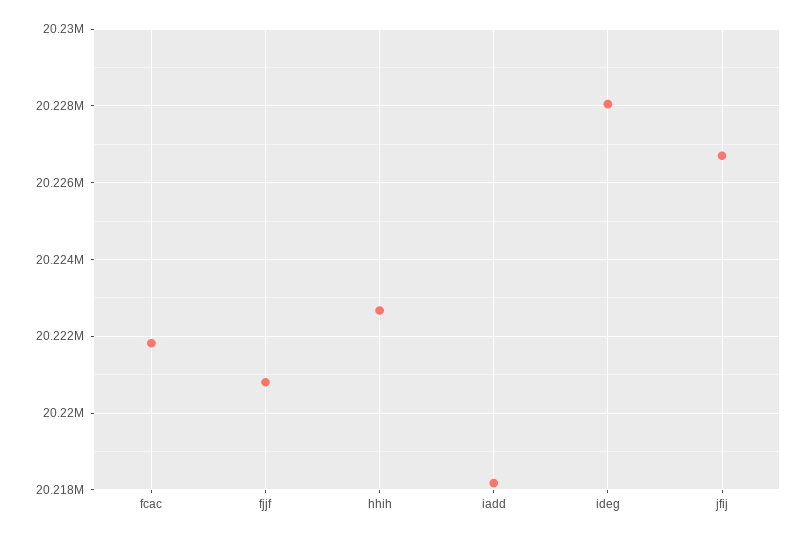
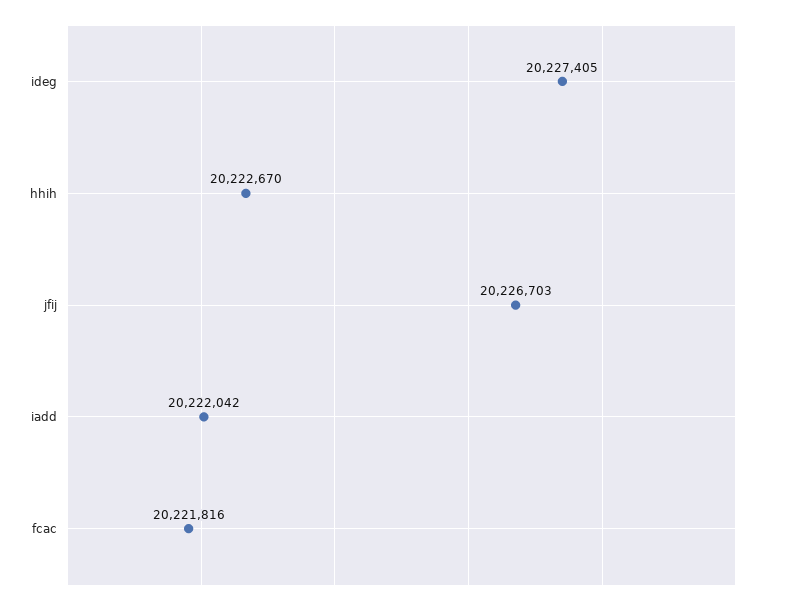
  {
    "fcac": 20221816,
-   "fjjf": 20220800,
    "hhih": 20222670,
-   "iadd": 20218200,
+   "iadd": 20222042,
-   "ideg": 20228000,
+   "ideg": 20227405,
    "jfij": 20226703
  }

